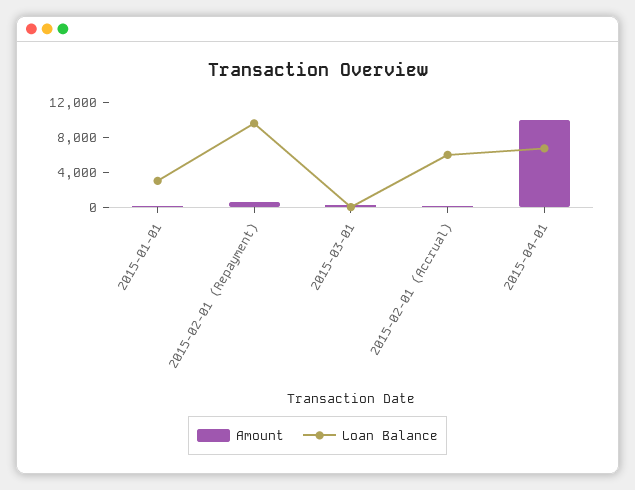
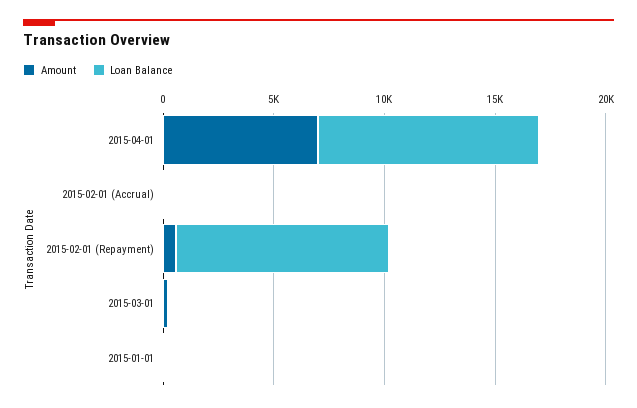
  {
    "Amount": {
      "2015-01-01": 0,
      "2015-02-01 (Repayment)": 1000,
      "2015-03-01": 0,
      "2015-02-01 (Accrual)": 0,
-     "2015-04-01": 10000
+     "2015-04-01": 7000
    },
    "Loan Balance": {
-     "2015-01-01": 3000,
+     "2015-01-01": 0,
      "2015-02-01 (Repayment)": 10000,
      "2015-03-01": 0,
-     "2015-02-01 (Accrual)": 6000,
+     "2015-02-01 (Accrual)": 0,
-     "2015-04-01": 7000
+     "2015-04-01": 10000
    }
  }

